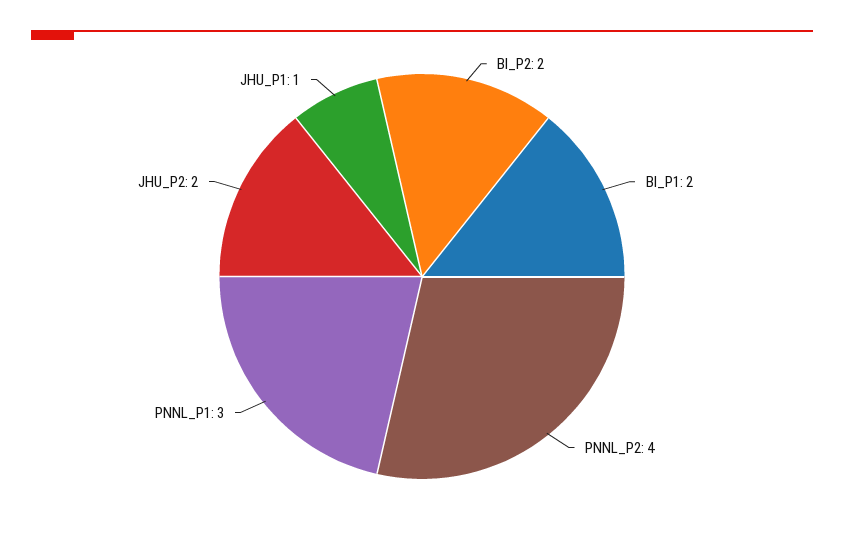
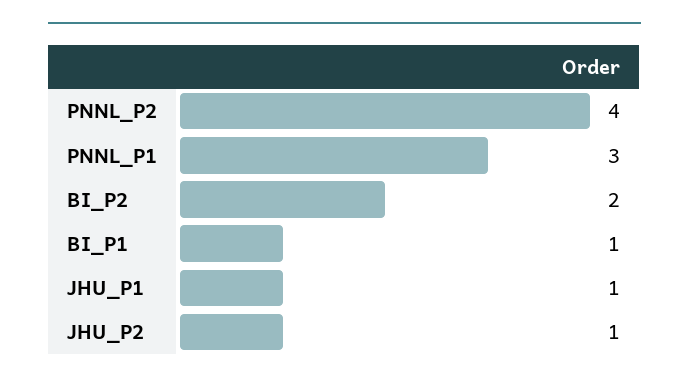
  {
    "BI_P2": 2,
-   "BI_P1": 2,
+   "BI_P1": 1,
    "PNNL_P2": 4,
    "PNNL_P1": 3,
-   "JHU_P2": 2,
+   "JHU_P2": 1,
    "JHU_P1": 1
  }

